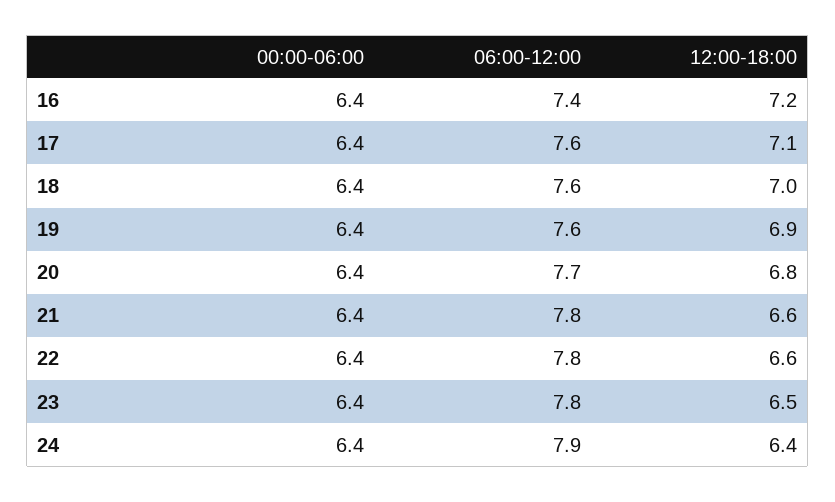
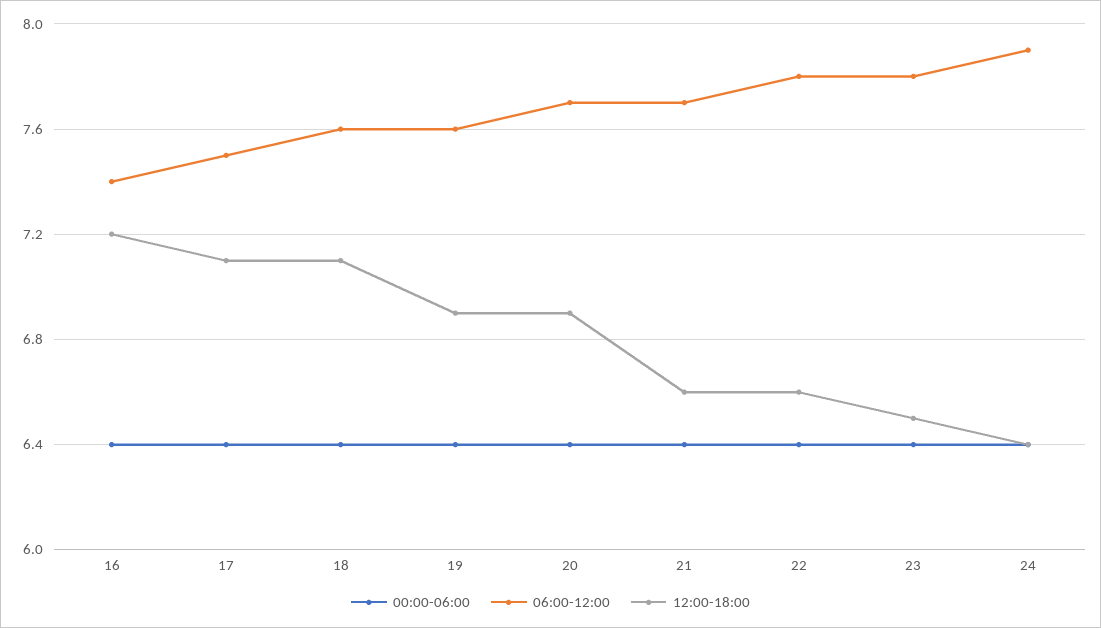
  {
    "00:00-06:00": {
      "16": 6.4,
      "17": 6.4,
      "18": 6.4,
      "19": 6.4,
      "20": 6.4,
      "21": 6.4,
      "22": 6.4,
      "23": 6.4,
      "24": 6.4
    },
    "06:00-12:00": {
      "16": 7.4,
-     "17": 7.6,
+     "17": 7.5,
      "18": 7.6,
      "19": 7.6,
      "20": 7.7,
-     "21": 7.8,
+     "21": 7.7,
      "22": 7.8,
      "23": 7.8,
      "24": 7.9
    },
    "12:00-18:00": {
      "16": 7.2,
      "17": 7.1,
-     "18": 7,
+     "18": 7.1,
      "19": 6.9,
-     "20": 6.8,
+     "20": 6.9,
      "21": 6.6,
      "22": 6.6,
      "23": 6.5,
      "24": 6.4
    }
  }

